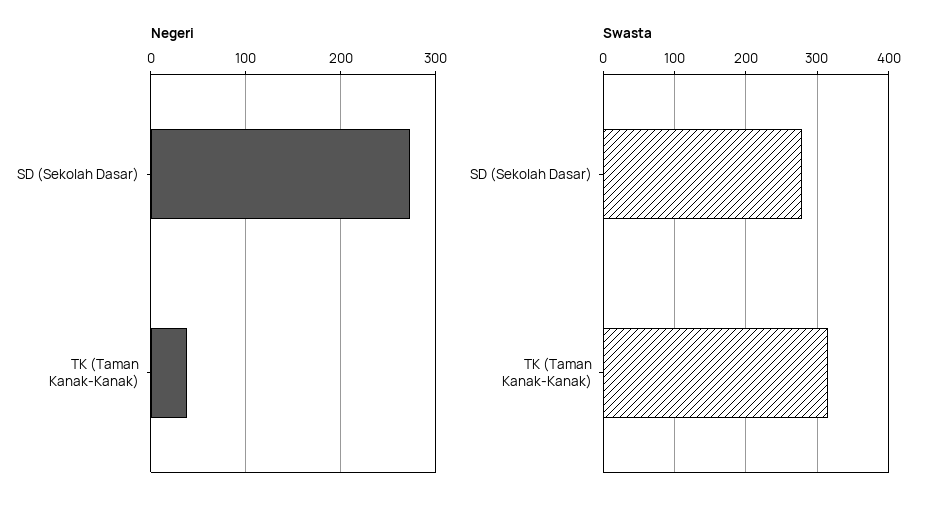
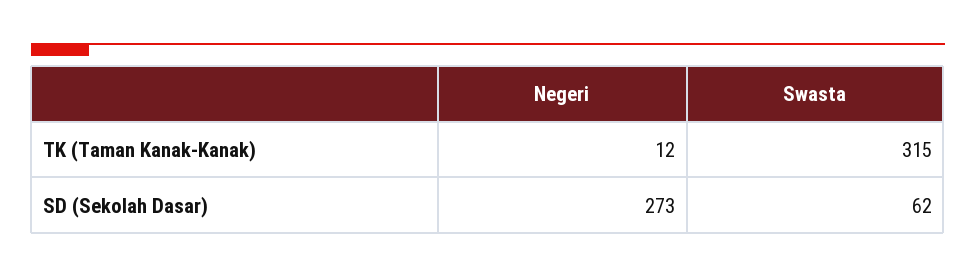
  {
    "Negeri": {
      "SD (Sekolah Dasar)": 273,
-     "TK (Taman Kanak-Kanak)": 40
+     "TK (Taman Kanak-Kanak)": 12
    },
    "Swasta": {
-     "SD (Sekolah Dasar)": 280,
+     "SD (Sekolah Dasar)": 62,
      "TK (Taman Kanak-Kanak)": 315
    }
  }

